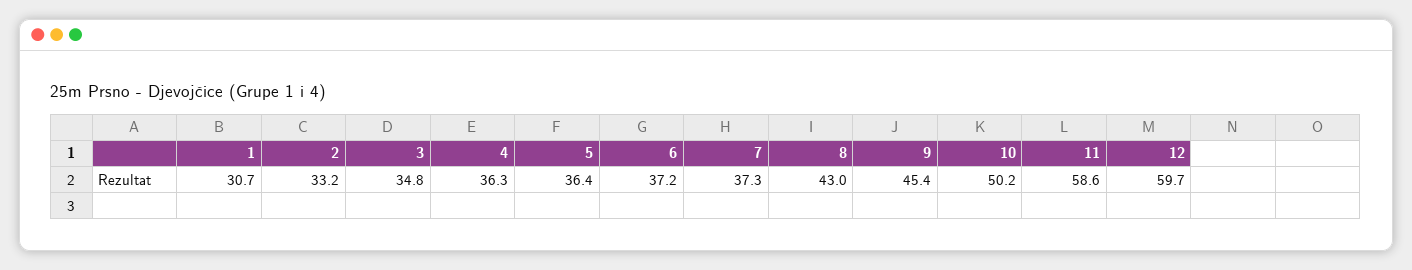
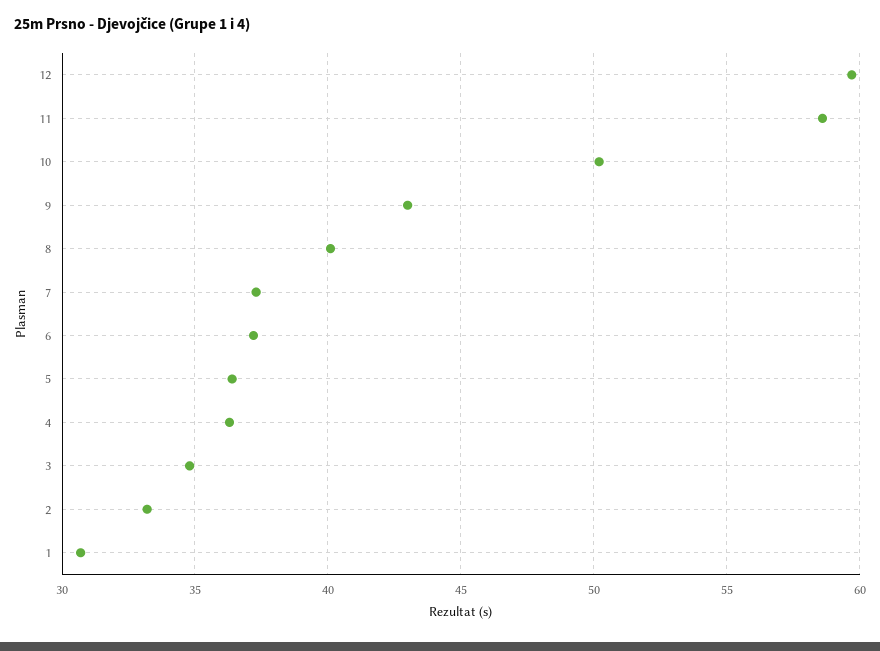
  {
    "1": 30.7,
    "2": 33.2,
    "3": 34.8,
    "4": 36.3,
    "5": 36.4,
    "6": 37.2,
    "7": 37.3,
-   "8": 43,
+   "8": 40,
-   "9": 45.4,
+   "9": 43,
    "10": 50.2,
    "11": 58.6,
    "12": 59.7
  }

